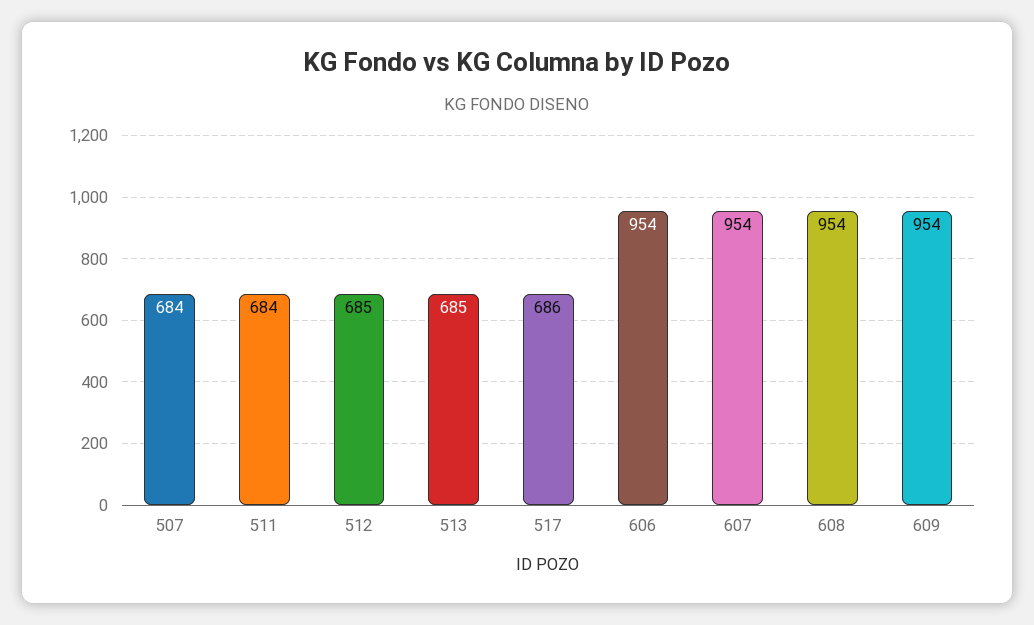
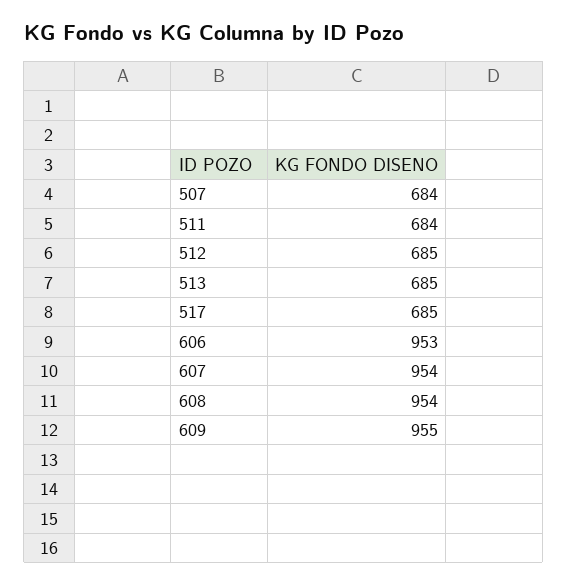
  {
    "507": 684,
    "511": 684,
    "512": 685,
    "513": 685,
-   "517": 686,
+   "517": 685,
-   "606": 954,
+   "606": 953,
    "607": 954,
    "608": 954,
-   "609": 954
+   "609": 955
  }

